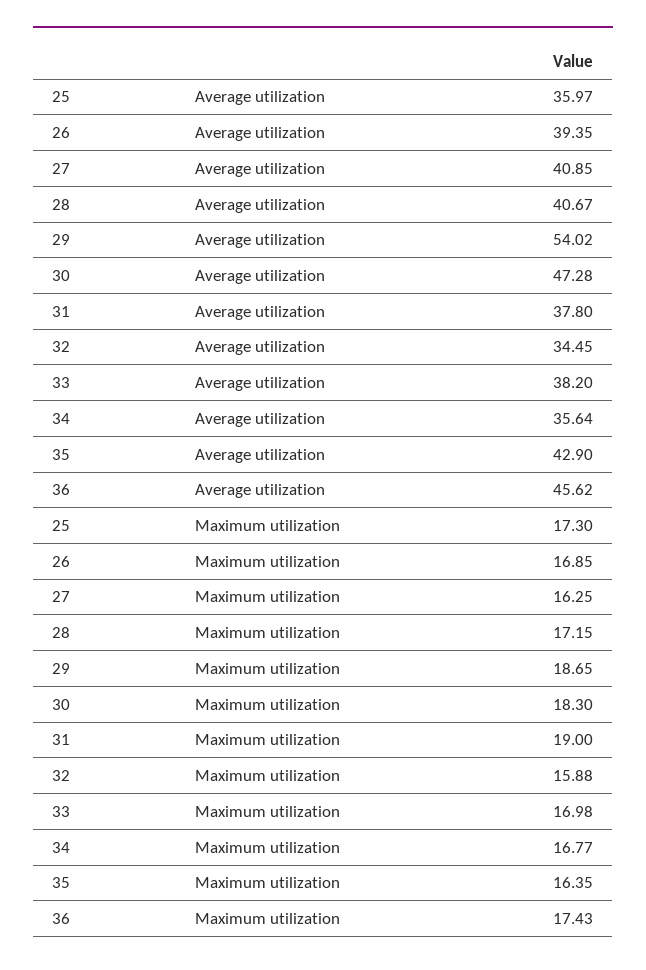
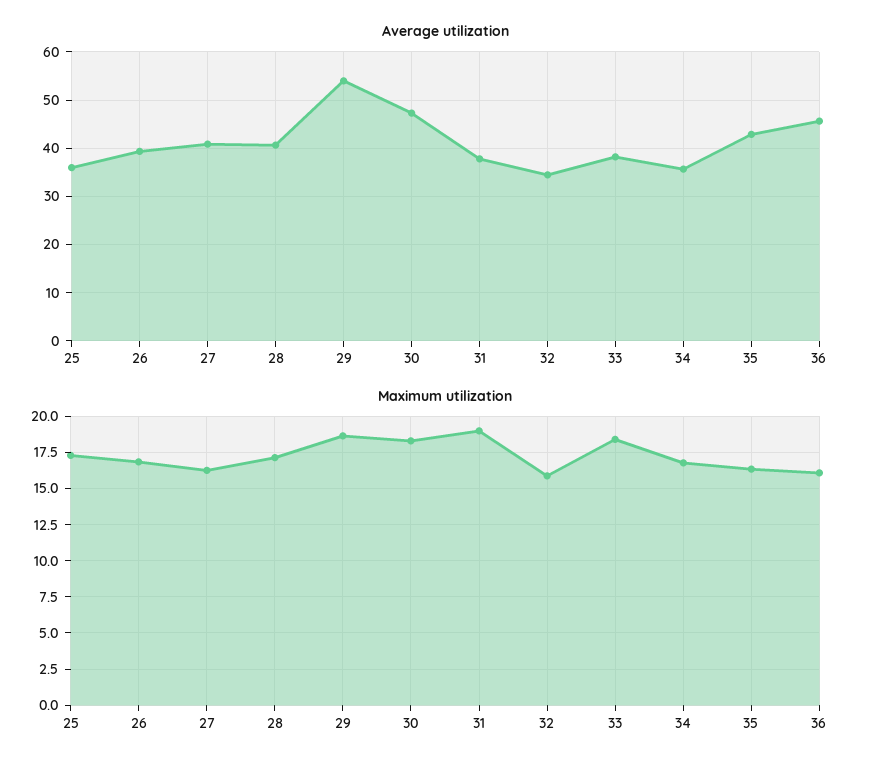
  {
    "Average utilization": {
      "25": 35.97,
      "26": 39.35,
      "27": 40.85,
      "28": 40.67,
      "29": 54.02,
      "30": 47.28,
      "31": 37.8,
      "32": 34.45,
      "33": 38.2,
      "34": 35.64,
      "35": 42.9,
      "36": 45.62
    },
    "Maximum utilization": {
      "25": 17.3,
      "26": 16.85,
      "27": 16.25,
      "28": 17.15,
      "29": 18.65,
      "30": 18.3,
      "31": 19,
      "32": 15.88,
-     "33": 16.98,
+     "33": 18.5,
      "34": 16.77,
      "35": 16.35,
-     "36": 17.43
+     "36": 16
    }
  }

